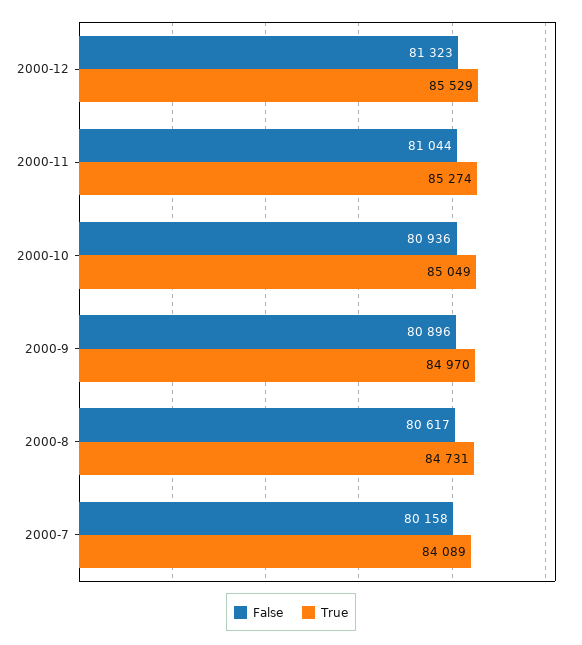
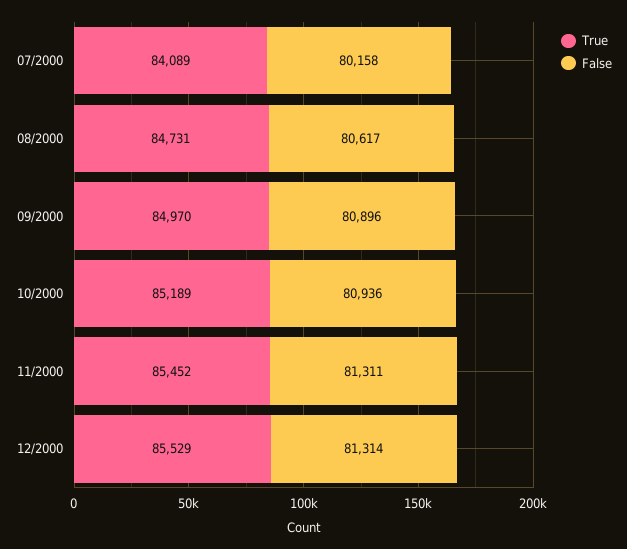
  {
    "False": {
-     "2000-12": 81323,
+     "2000-12": 81314,
-     "2000-11": 81044,
+     "2000-11": 81311,
      "2000-10": 80936,
      "2000-9": 80896,
      "2000-8": 80617,
      "2000-7": 80158
    },
    "True": {
      "2000-12": 85529,
-     "2000-11": 85274,
+     "2000-11": 85452,
-     "2000-10": 85049,
+     "2000-10": 85189,
      "2000-9": 84970,
      "2000-8": 84731,
      "2000-7": 84089
    }
  }

